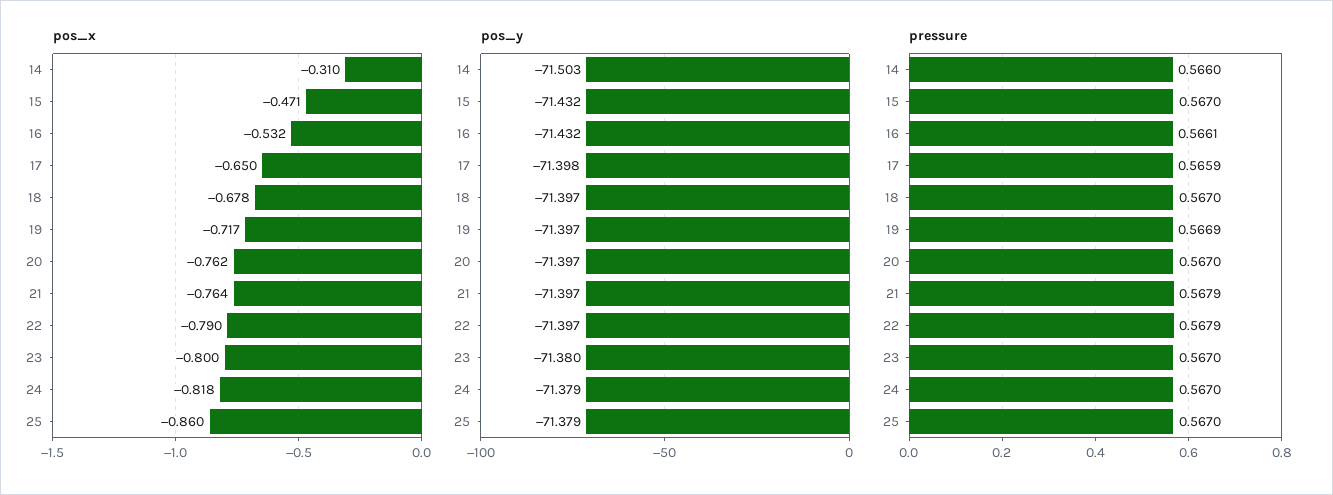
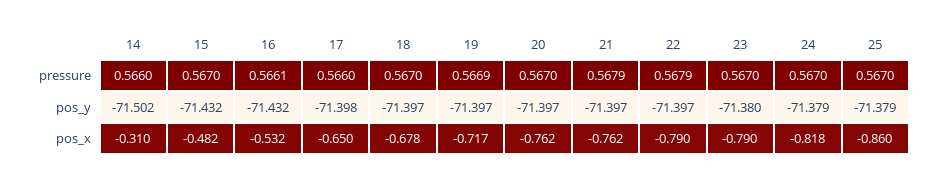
  {
    "pos_x": {
      "14": -0.31,
-     "15": -0.471,
+     "15": -0.482,
      "16": -0.532,
      "17": -0.65,
      "18": -0.678,
      "19": -0.717,
      "20": -0.762,
-     "21": -0.764,
+     "21": -0.762,
      "22": -0.79,
-     "23": -0.8,
+     "23": -0.79,
      "24": -0.818,
      "25": -0.86
    },
    "pos_y": {
-     "14": -71.503,
+     "14": -71.502,
      "15": -71.432,
      "16": -71.432,
      "17": -71.398,
      "18": -71.397,
      "19": -71.397,
      "20": -71.397,
      "21": -71.397,
      "22": -71.397,
      "23": -71.38,
      "24": -71.379,
      "25": -71.379
    },
    "pressure": {
      "14": 0.566,
      "15": 0.567,
      "16": 0.5661,
-     "17": 0.5659,
+     "17": 0.566,
      "18": 0.567,
      "19": 0.5669,
      "20": 0.567,
      "21": 0.5679,
      "22": 0.5679,
      "23": 0.567,
      "24": 0.567,
      "25": 0.567
    }
  }

